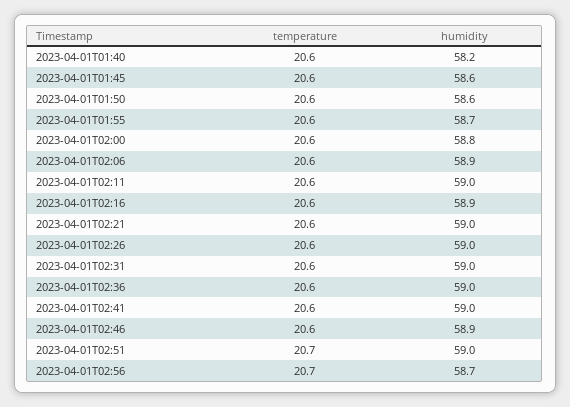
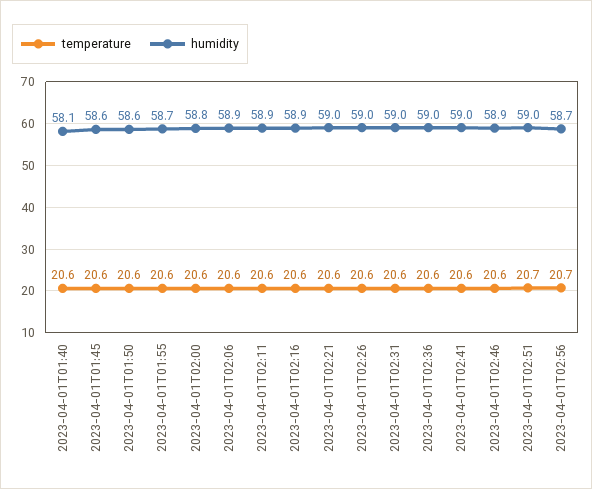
  {
    "temperature": {
      "2023-04-01T01:40": 20.6,
      "2023-04-01T01:45": 20.6,
      "2023-04-01T01:50": 20.6,
      "2023-04-01T01:55": 20.6,
      "2023-04-01T02:00": 20.6,
      "2023-04-01T02:06": 20.6,
      "2023-04-01T02:11": 20.6,
      "2023-04-01T02:16": 20.6,
      "2023-04-01T02:21": 20.6,
      "2023-04-01T02:26": 20.6,
      "2023-04-01T02:31": 20.6,
      "2023-04-01T02:36": 20.6,
      "2023-04-01T02:41": 20.6,
      "2023-04-01T02:46": 20.6,
      "2023-04-01T02:51": 20.7,
      "2023-04-01T02:56": 20.7
    },
    "humidity": {
-     "2023-04-01T01:40": 58.2,
+     "2023-04-01T01:40": 58.1,
      "2023-04-01T01:45": 58.6,
      "2023-04-01T01:50": 58.6,
      "2023-04-01T01:55": 58.7,
      "2023-04-01T02:00": 58.8,
      "2023-04-01T02:06": 58.9,
-     "2023-04-01T02:11": 59,
+     "2023-04-01T02:11": 58.9,
      "2023-04-01T02:16": 58.9,
      "2023-04-01T02:21": 59,
      "2023-04-01T02:26": 59,
      "2023-04-01T02:31": 59,
      "2023-04-01T02:36": 59,
      "2023-04-01T02:41": 59,
      "2023-04-01T02:46": 58.9,
      "2023-04-01T02:51": 59,
      "2023-04-01T02:56": 58.7
    }
  }

